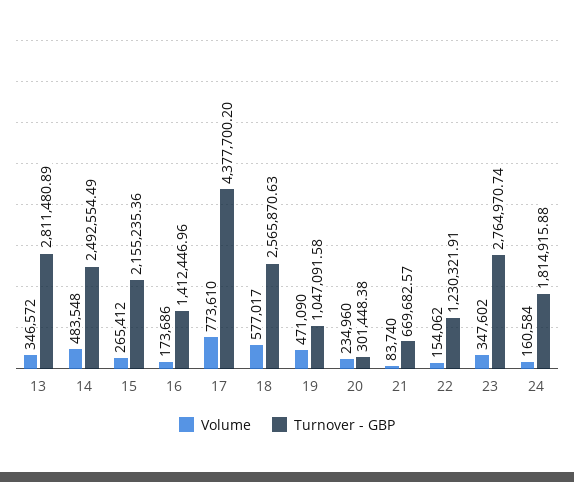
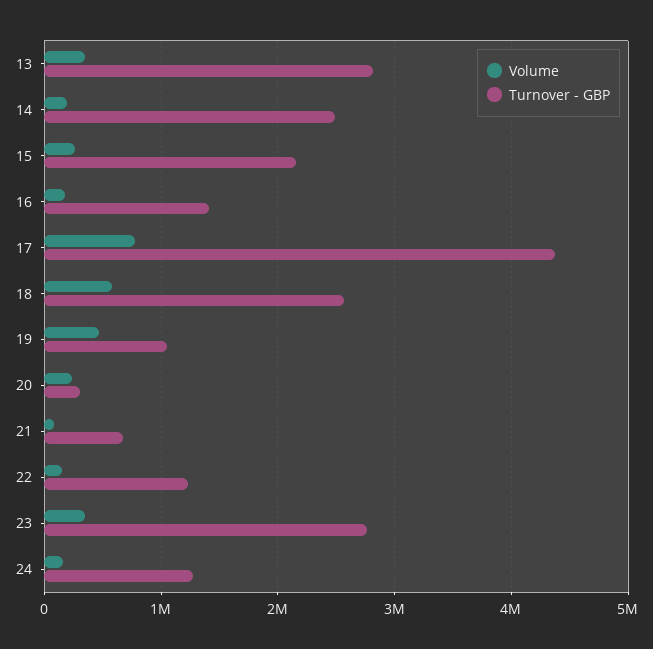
  {
    "Volume": {
      "13": 346572,
-     "14": 483548,
+     "14": 200000,
      "15": 265412,
      "16": 173686,
      "17": 773610,
      "18": 577017,
      "19": 471090,
      "20": 234960,
      "21": 83740,
      "22": 154062,
      "23": 347602,
      "24": 160584
    },
    "Turnover - GBP": {
      "13": 2811480.89,
      "14": 2492554.49,
      "15": 2155235.36,
      "16": 1412446.96,
      "17": 4377700.2,
      "18": 2565870.63,
      "19": 1047091.58,
      "20": 301448.38,
      "21": 669682.57,
      "22": 1230321.91,
      "23": 2764970.74,
-     "24": 1814915.88
+     "24": 1300000
    }
  }

